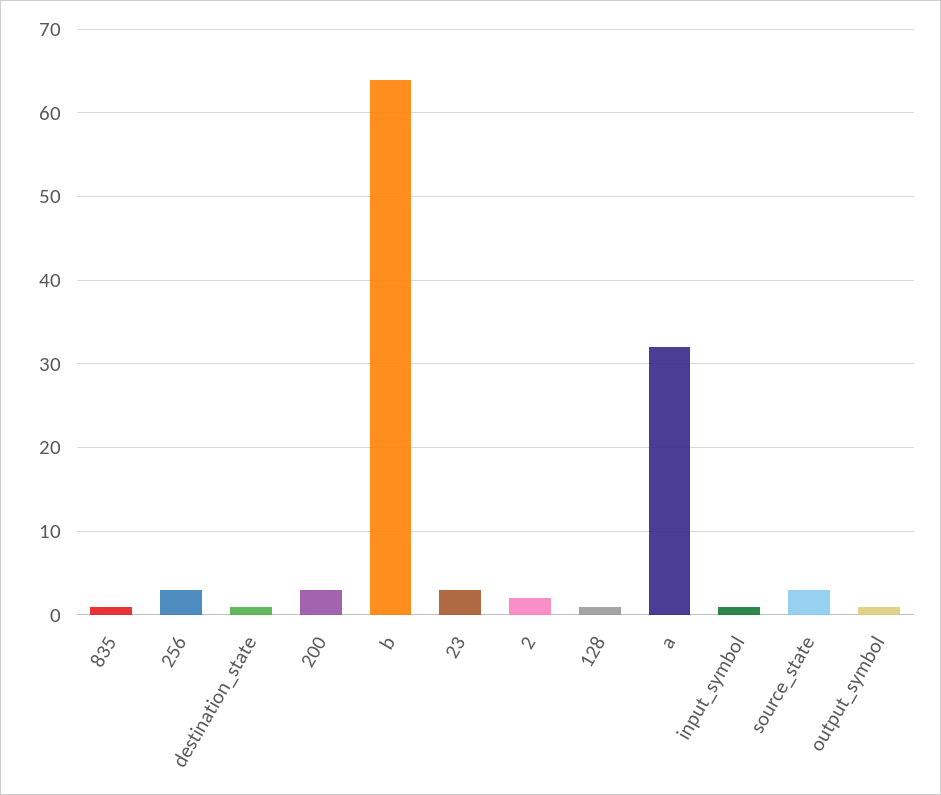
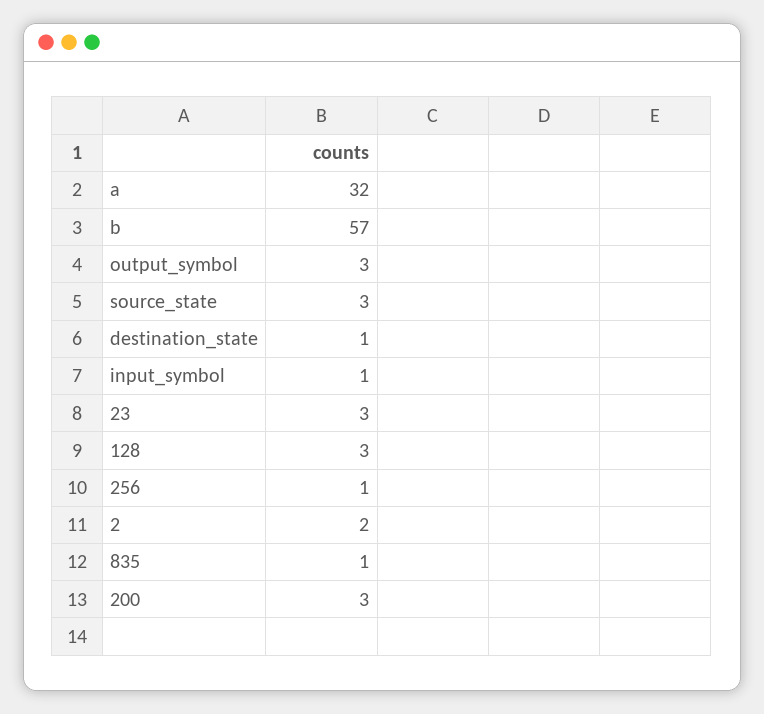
  {
    "835": 1,
-   "256": 3,
+   "256": 1,
    "destination_state": 1,
    "200": 3,
-   "b": 64,
+   "b": 57,
    "23": 3,
    "2": 2,
-   "128": 1,
+   "128": 3,
    "a": 32,
    "input_symbol": 1,
    "source_state": 3,
-   "output_symbol": 1
+   "output_symbol": 3
  }

